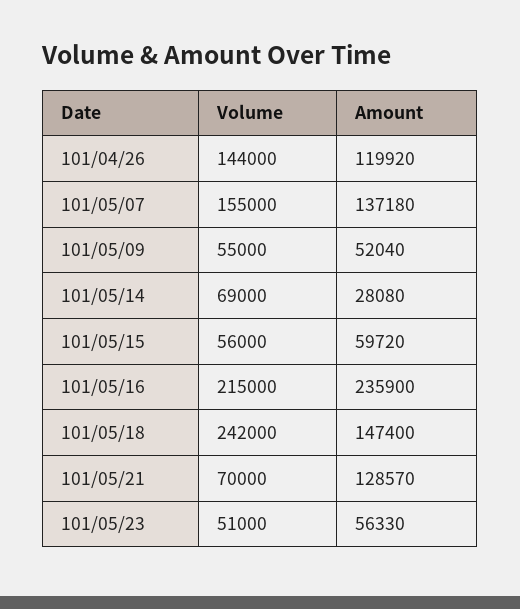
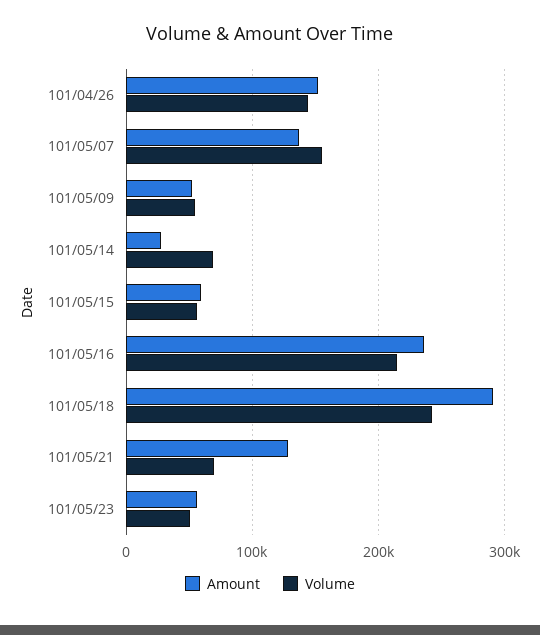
  {
    "Volume": {
      "101/04/26": 144000,
      "101/05/07": 155000,
      "101/05/09": 55000,
      "101/05/14": 69000,
      "101/05/15": 56000,
      "101/05/16": 215000,
      "101/05/18": 242000,
      "101/05/21": 70000,
      "101/05/23": 51000
    },
    "Amount": {
-     "101/04/26": 119920,
+     "101/04/26": 150000,
      "101/05/07": 137180,
      "101/05/09": 52040,
      "101/05/14": 28080,
      "101/05/15": 59720,
      "101/05/16": 235900,
-     "101/05/18": 147400,
+     "101/05/18": 290000,
      "101/05/21": 128570,
      "101/05/23": 56330
    }
  }

